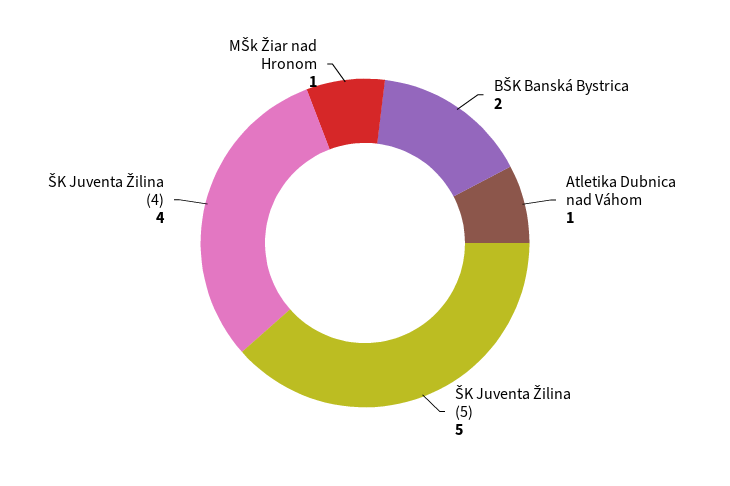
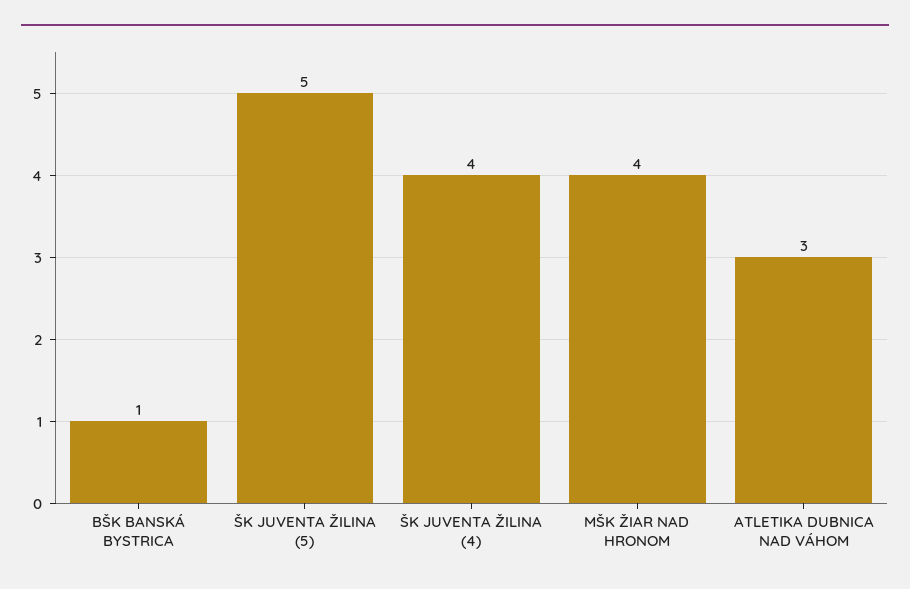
  {
-   "BŠK Banská Bystrica": 2,
+   "BŠK Banská Bystrica": 1,
-   "Atletika Dubnica nad Váhom": 1,
+   "Atletika Dubnica nad Váhom": 3,
    "ŠK Juventa Žilina (5)": 5,
    "ŠK Juventa Žilina (4)": 4,
-   "MŠk Žiar nad Hronom": 1
+   "MŠk Žiar nad Hronom": 4
  }

